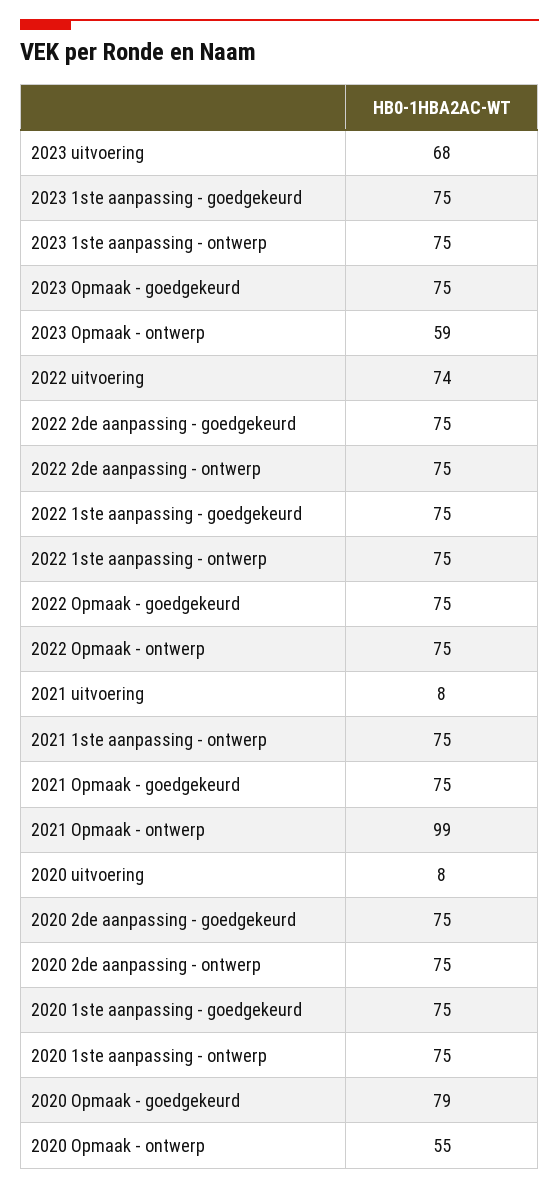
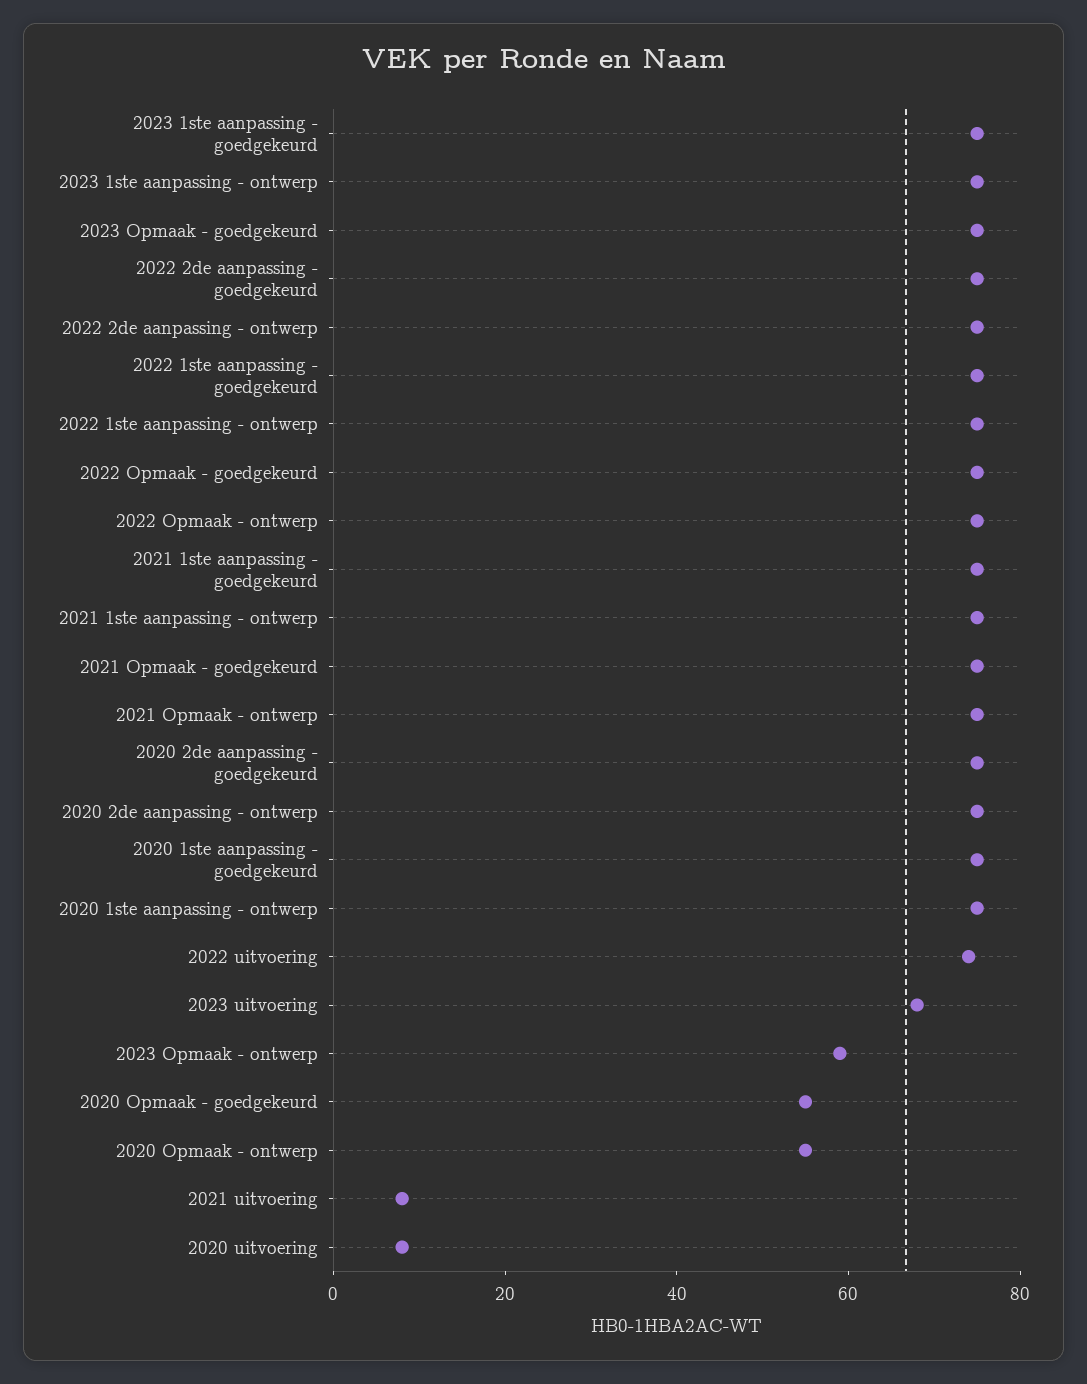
  {
    "2023 uitvoering": 68,
    "2023 1ste aanpassing - goedgekeurd": 75,
    "2023 1ste aanpassing - ontwerp": 75,
    "2023 Opmaak - goedgekeurd": 75,
    "2023 Opmaak - ontwerp": 59,
    "2022 uitvoering": 74,
    "2022 2de aanpassing - goedgekeurd": 75,
    "2022 2de aanpassing - ontwerp": 75,
    "2022 1ste aanpassing - goedgekeurd": 75,
    "2022 1ste aanpassing - ontwerp": 75,
    "2022 Opmaak - goedgekeurd": 75,
    "2022 Opmaak - ontwerp": 75,
    "2021 uitvoering": 8,
    "2021 1ste aanpassing - ontwerp": 75,
    "2021 Opmaak - goedgekeurd": 75,
-   "2021 Opmaak - ontwerp": 99,
+   "2021 Opmaak - ontwerp": 75,
    "2020 uitvoering": 8,
    "2020 2de aanpassing - goedgekeurd": 75,
    "2020 2de aanpassing - ontwerp": 75,
    "2020 1ste aanpassing - goedgekeurd": 75,
    "2020 1ste aanpassing - ontwerp": 75,
-   "2020 Opmaak - goedgekeurd": 79,
+   "2020 Opmaak - goedgekeurd": 55,
-   "2020 Opmaak - ontwerp": 55
+   "2020 Opmaak - ontwerp": 55,
+   "2021 1ste aanpassing - goedgekeurd": 75
  }

